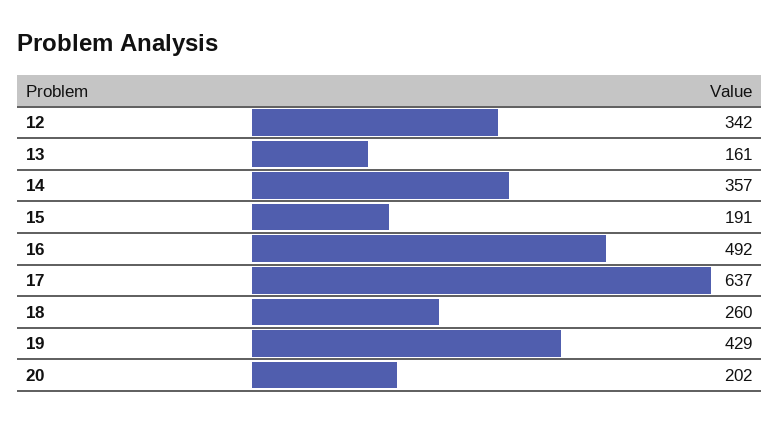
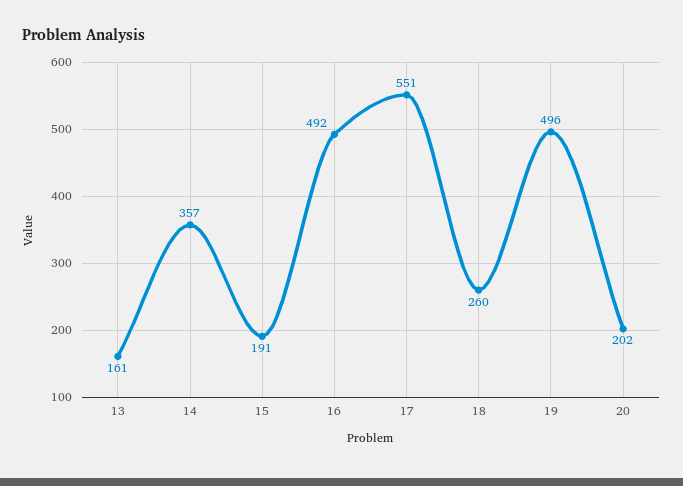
  {
-   "12": 342,
    "13": 161,
    "14": 357,
    "15": 191,
    "16": 492,
-   "17": 637,
+   "17": 551,
    "18": 260,
-   "19": 429,
+   "19": 496,
    "20": 202
  }

